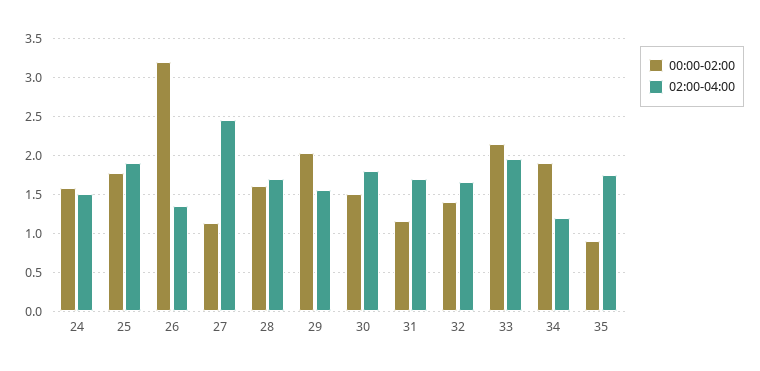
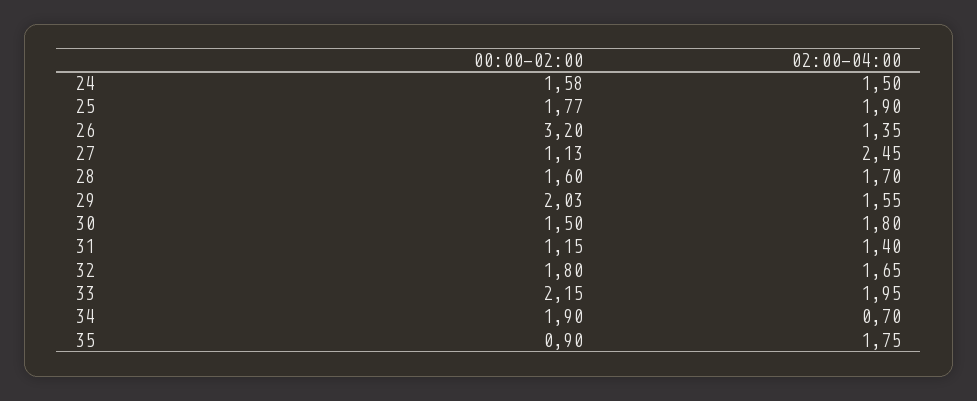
  {
    "00:00-02:00": {
      "24": 1.58,
      "25": 1.77,
      "26": 3.2,
      "27": 1.13,
      "28": 1.6,
      "29": 2.03,
      "30": 1.5,
      "31": 1.15,
-     "32": 1.4,
+     "32": 1.8,
      "33": 2.15,
      "34": 1.9,
      "35": 0.9
    },
    "02:00-04:00": {
      "24": 1.5,
      "25": 1.9,
      "26": 1.35,
      "27": 2.45,
      "28": 1.7,
      "29": 1.55,
      "30": 1.8,
-     "31": 1.7,
+     "31": 1.4,
      "32": 1.65,
      "33": 1.95,
-     "34": 1.2,
+     "34": 0.7,
      "35": 1.75
    }
  }

